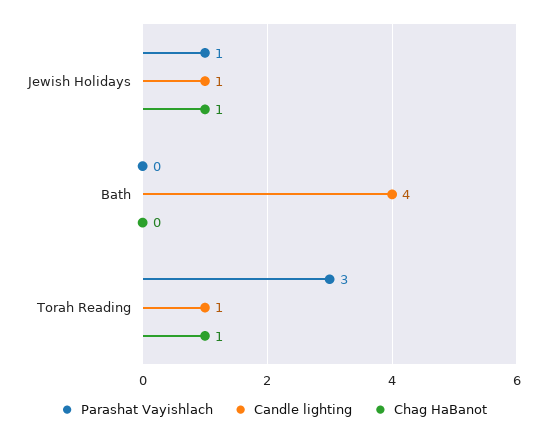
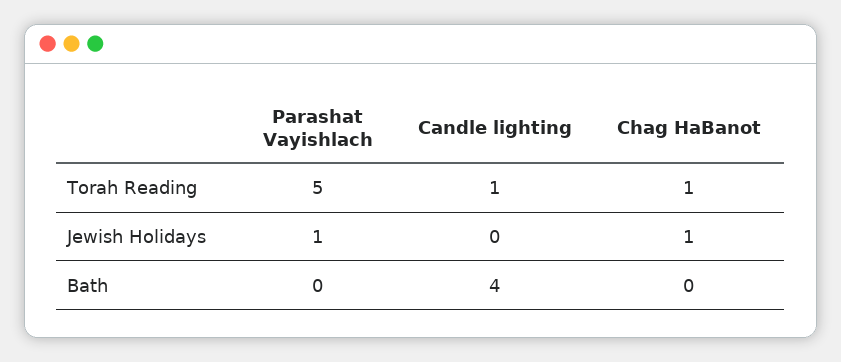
  {
    "Parashat Vayishlach": {
      "Jewish Holidays": 1,
      "Bath": 0,
-     "Torah Reading": 3
+     "Torah Reading": 5
    },
    "Candle lighting": {
-     "Jewish Holidays": 1,
+     "Jewish Holidays": 0,
      "Bath": 4,
      "Torah Reading": 1
    },
    "Chag HaBanot": {
      "Jewish Holidays": 1,
      "Bath": 0,
      "Torah Reading": 1
    }
  }

